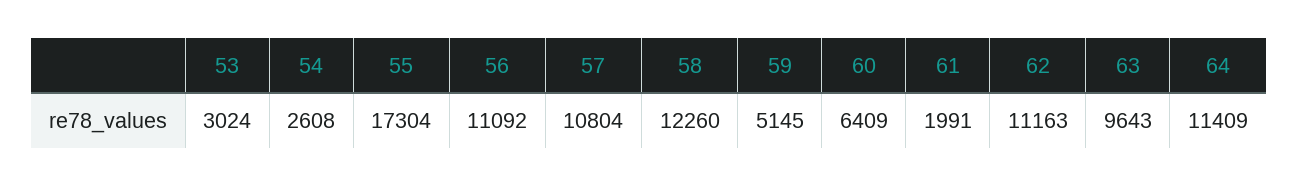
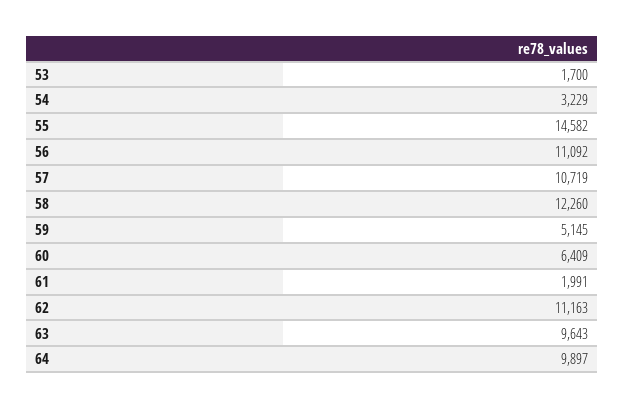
  {
-   "53": 3024,
+   "53": 1700,
-   "54": 2608,
+   "54": 3229,
-   "55": 17304,
+   "55": 14582,
    "56": 11092,
-   "57": 10804,
+   "57": 10719,
    "58": 12260,
    "59": 5145,
    "60": 6409,
    "61": 1991,
    "62": 11163,
    "63": 9643,
-   "64": 11409
+   "64": 9897
  }

